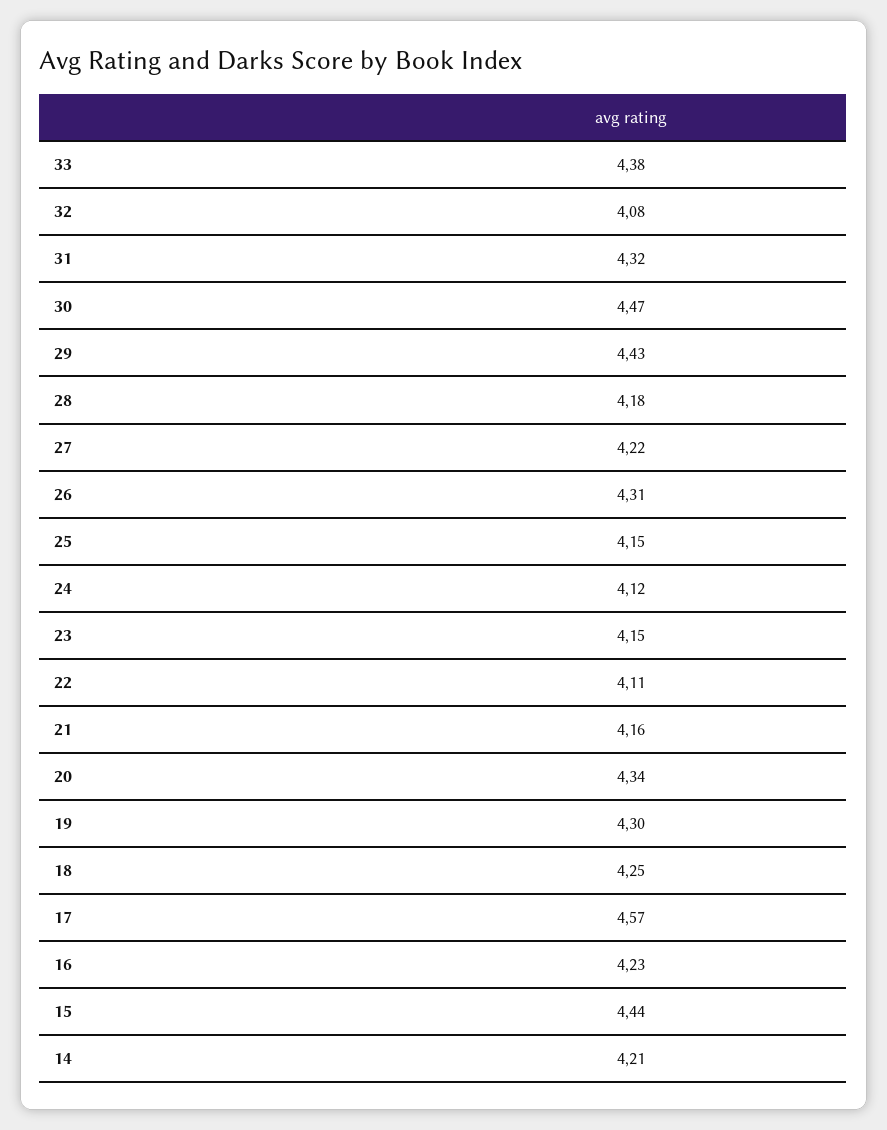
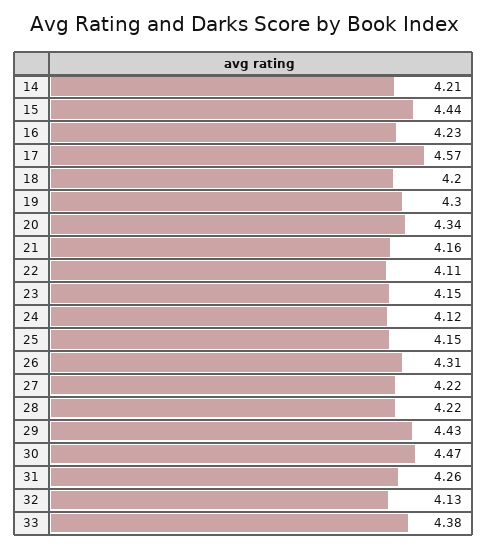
  {
    "33": 4.38,
-   "32": 4.08,
+   "32": 4.13,
-   "31": 4.32,
+   "31": 4.26,
    "30": 4.47,
    "29": 4.43,
-   "28": 4.18,
+   "28": 4.22,
    "27": 4.22,
    "26": 4.31,
    "25": 4.15,
    "24": 4.12,
    "23": 4.15,
    "22": 4.11,
    "21": 4.16,
    "20": 4.34,
    "19": 4.3,
-   "18": 4.25,
+   "18": 4.2,
    "17": 4.57,
    "16": 4.23,
    "15": 4.44,
    "14": 4.21
  }

